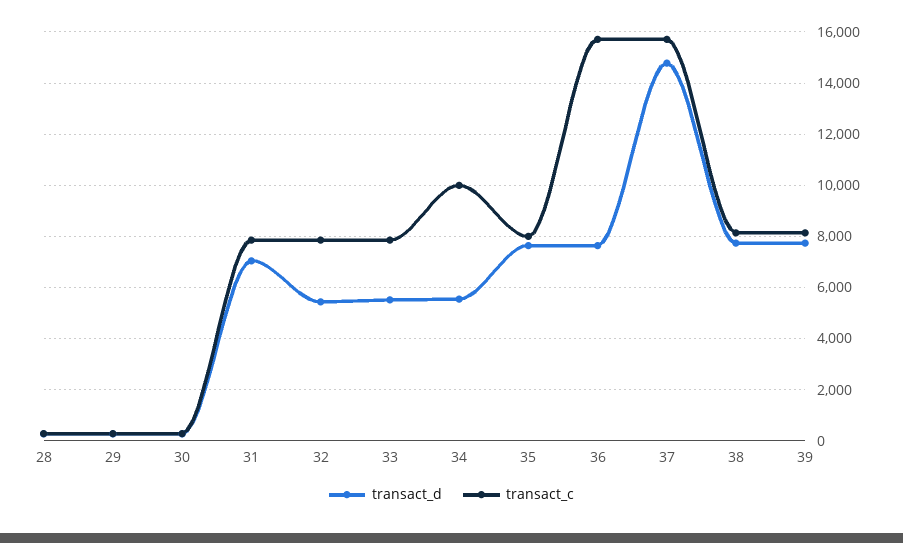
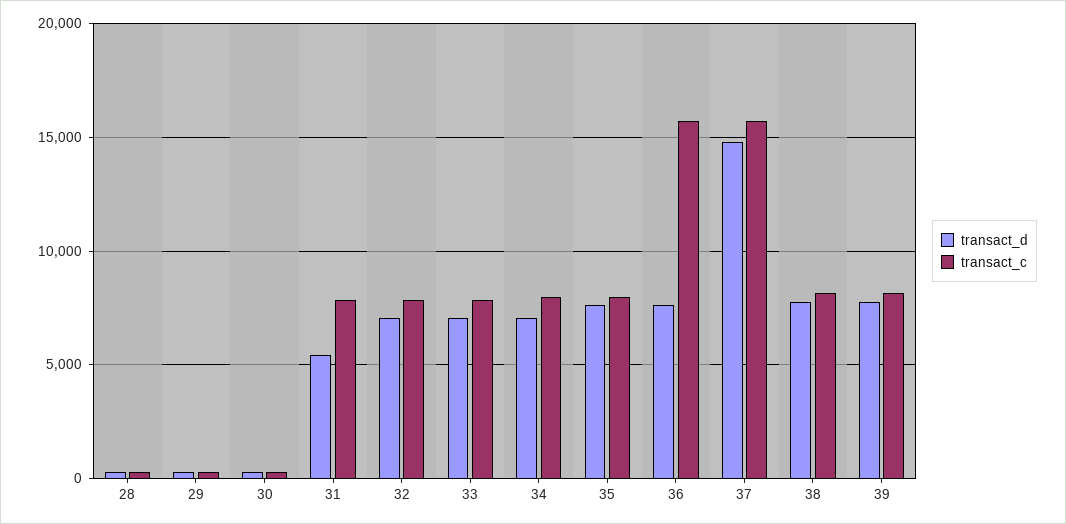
  {
    "transact_d": {
      "28": 250,
      "29": 250,
      "30": 250,
-     "31": 7000,
+     "31": 5500,
-     "32": 5500,
+     "32": 7000,
-     "33": 5500,
+     "33": 7000,
-     "34": 5500,
+     "34": 7000,
      "35": 7750,
      "36": 7750,
      "37": 14750,
      "38": 7750,
      "39": 7750
    },
    "transact_c": {
      "28": 250,
      "29": 250,
      "30": 250,
      "31": 7750,
      "32": 7750,
      "33": 7750,
-     "34": 10000,
+     "34": 8000,
      "35": 8000,
      "36": 15750,
      "37": 15750,
      "38": 8250,
      "39": 8250
    }
  }

